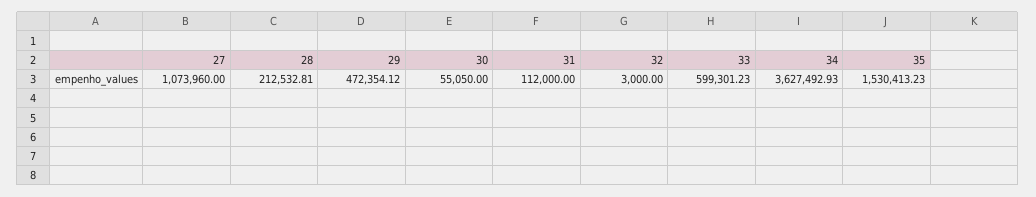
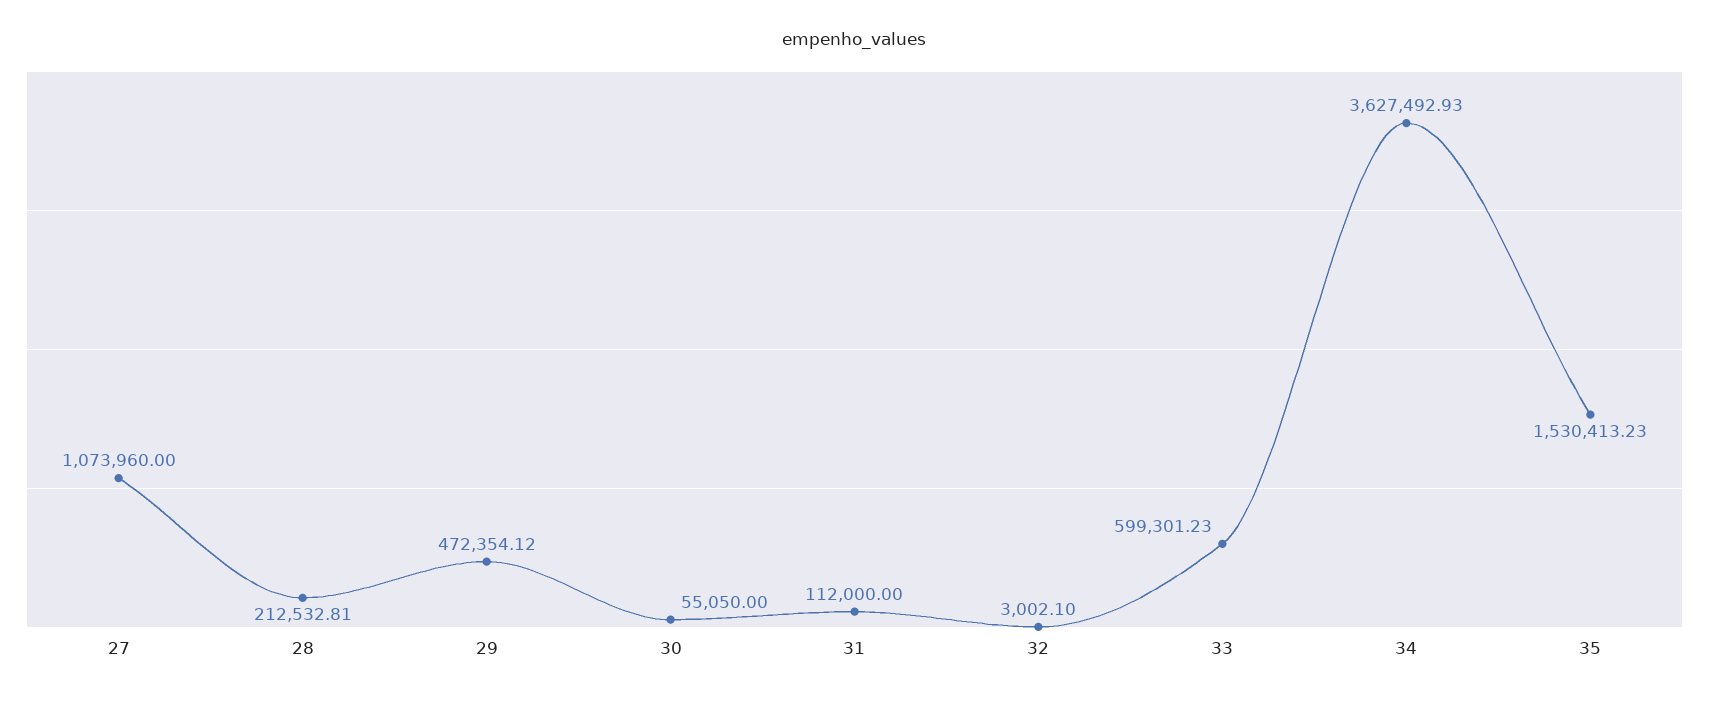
  {
    "27": 1073960,
    "28": 212532.81,
    "29": 472354.12,
    "30": 55050,
    "31": 112000,
-   "32": 3000,
+   "32": 3002.1,
    "33": 599301.23,
    "34": 3627492.93,
    "35": 1530413.23
  }

